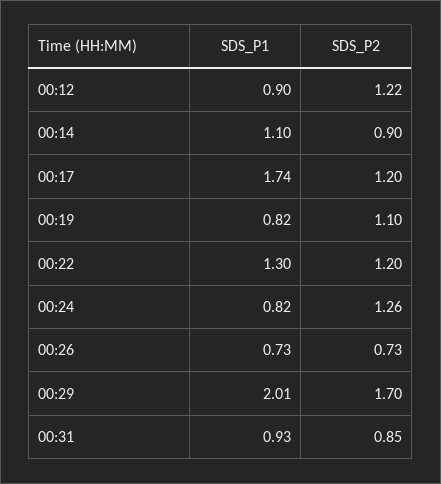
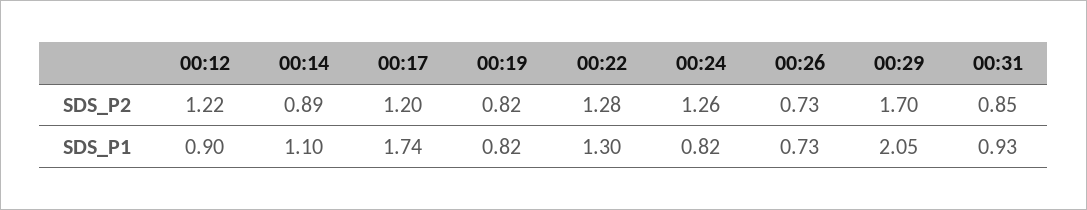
  {
    "SDS_P1": {
      "00:12": 0.9,
      "00:14": 1.1,
      "00:17": 1.74,
      "00:19": 0.82,
      "00:22": 1.3,
      "00:24": 0.82,
      "00:26": 0.73,
-     "00:29": 2.01,
+     "00:29": 2.05,
      "00:31": 0.93
    },
    "SDS_P2": {
      "00:12": 1.22,
-     "00:14": 0.9,
+     "00:14": 0.89,
      "00:17": 1.2,
-     "00:19": 1.1,
+     "00:19": 0.82,
-     "00:22": 1.2,
+     "00:22": 1.28,
      "00:24": 1.26,
      "00:26": 0.73,
      "00:29": 1.7,
      "00:31": 0.85
    }
  }

